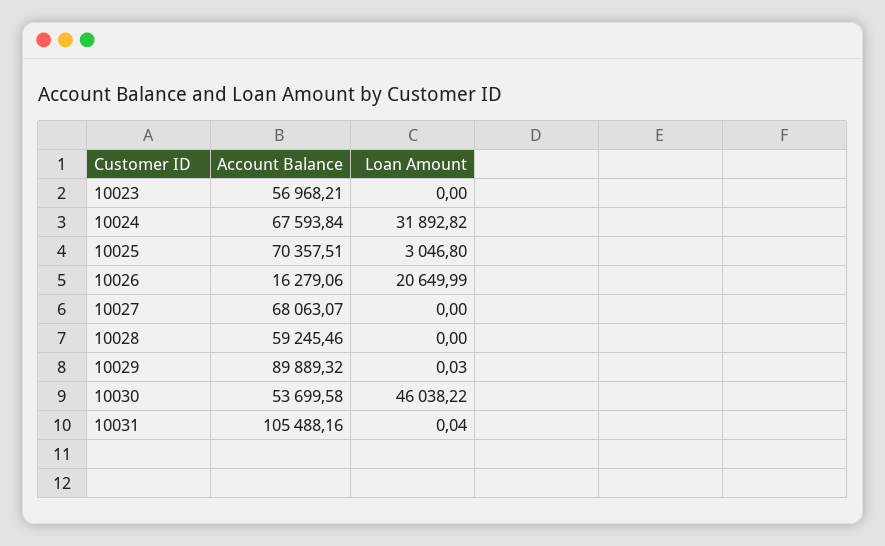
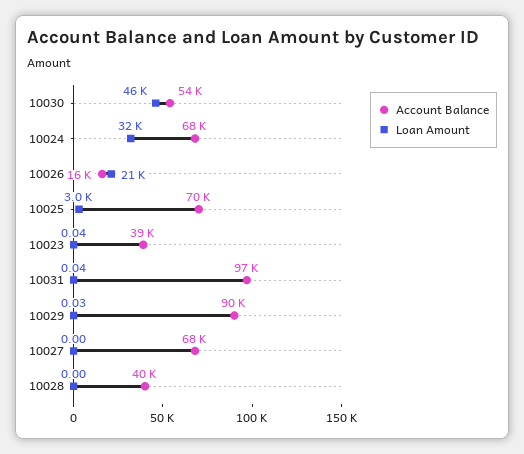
  {
    "Account Balance": {
-     "10023": 56968.21,
+     "10023": 39000,
      "10024": 67593.84,
      "10025": 70357.51,
      "10026": 16279.06,
      "10027": 68063.07,
-     "10028": 59245.46,
+     "10028": 40000,
      "10029": 89889.32,
      "10030": 53699.58,
-     "10031": 105488.16
+     "10031": 97000
    },
    "Loan Amount": {
-     "10023": 0,
+     "10023": 0.04,
      "10024": 31892.82,
      "10025": 3046.8,
      "10026": 20649.99,
      "10027": 0,
      "10028": 0,
      "10029": 0.03,
      "10030": 46038.22,
      "10031": 0.04
    }
  }

